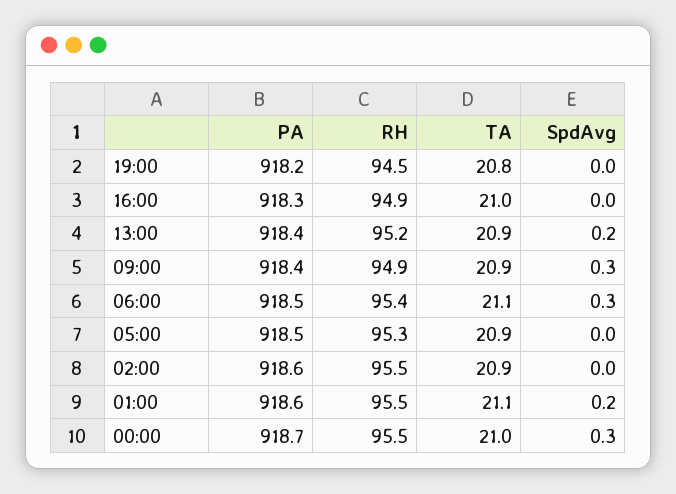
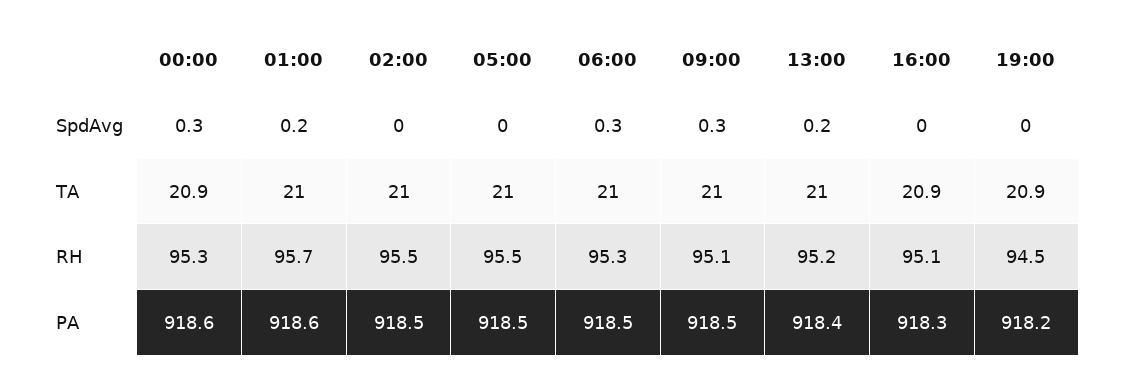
  {
    "PA": {
      "19:00": 918.2,
      "16:00": 918.3,
      "13:00": 918.4,
-     "09:00": 918.4,
+     "09:00": 918.5,
      "06:00": 918.5,
      "05:00": 918.5,
-     "02:00": 918.6,
+     "02:00": 918.5,
      "01:00": 918.6,
-     "00:00": 918.7
+     "00:00": 918.6
    },
    "RH": {
      "19:00": 94.5,
-     "16:00": 94.9,
+     "16:00": 95.1,
      "13:00": 95.2,
-     "09:00": 94.9,
+     "09:00": 95.1,
-     "06:00": 95.4,
+     "06:00": 95.3,
-     "05:00": 95.3,
+     "05:00": 95.5,
      "02:00": 95.5,
-     "01:00": 95.5,
+     "01:00": 95.7,
-     "00:00": 95.5
+     "00:00": 95.3
    },
    "TA": {
-     "19:00": 20.8,
+     "19:00": 20.9,
-     "16:00": 21,
+     "16:00": 20.9,
-     "13:00": 20.9,
+     "13:00": 21,
-     "09:00": 20.9,
+     "09:00": 21,
-     "06:00": 21.1,
+     "06:00": 21,
-     "05:00": 20.9,
+     "05:00": 21,
-     "02:00": 20.9,
+     "02:00": 21,
-     "01:00": 21.1,
+     "01:00": 21,
-     "00:00": 21
+     "00:00": 20.9
    },
    "SpdAvg": {
      "19:00": 0,
      "16:00": 0,
      "13:00": 0.2,
      "09:00": 0.3,
      "06:00": 0.3,
      "05:00": 0,
      "02:00": 0,
      "01:00": 0.2,
      "00:00": 0.3
    }
  }

